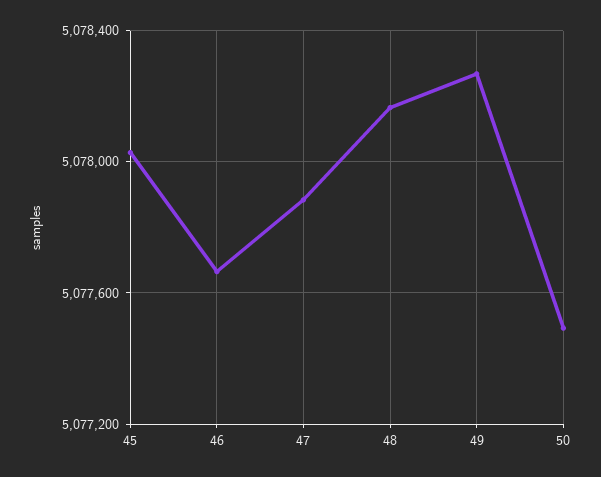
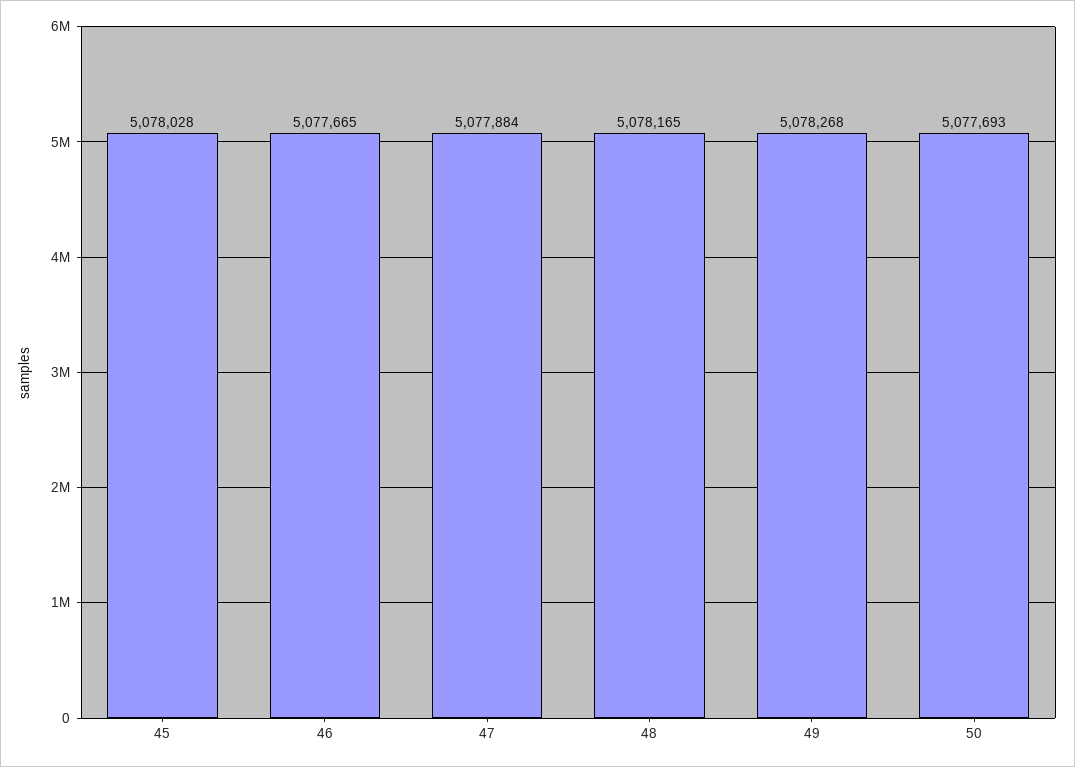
  {
    "45": 5078028,
    "46": 5077665,
    "47": 5077884,
    "48": 5078165,
    "49": 5078268,
-   "50": 5077500
+   "50": 5077693
  }

